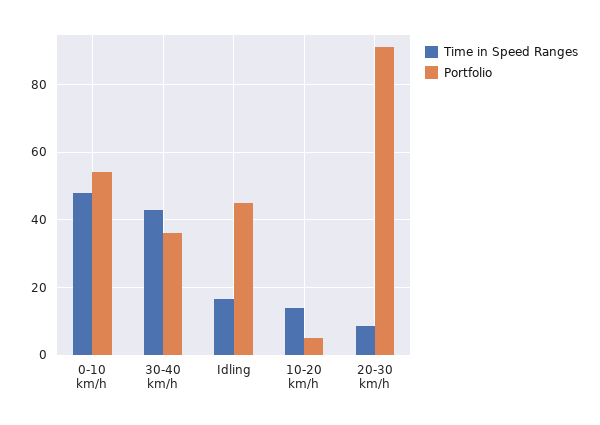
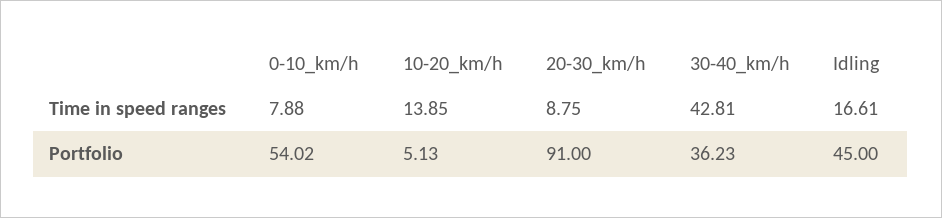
  {
    "Time in Speed Ranges": {
-     "0-10 km/h": 48,
+     "0-10 km/h": 7.88,
      "30-40 km/h": 42.81,
      "Idling": 16.61,
      "10-20 km/h": 13.85,
      "20-30 km/h": 8.75
    },
    "Portfolio": {
      "0-10 km/h": 54.02,
      "30-40 km/h": 36.23,
      "Idling": 45,
      "10-20 km/h": 5.13,
      "20-30 km/h": 91
    }
  }

